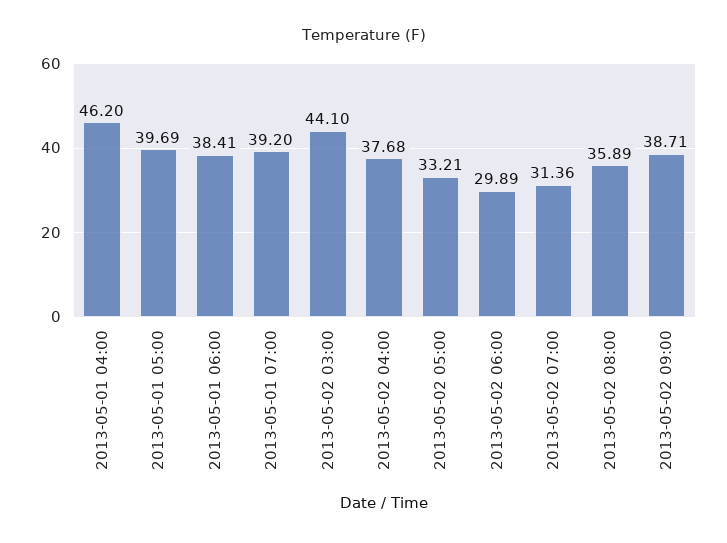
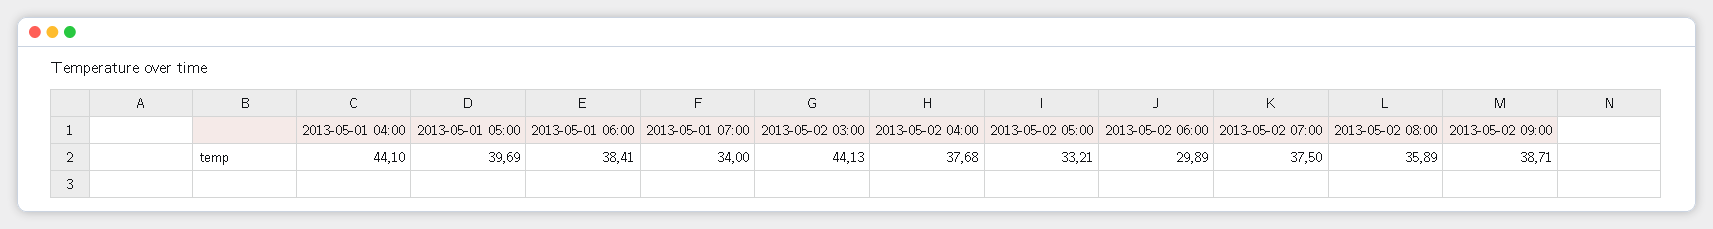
  {
-   "2013-05-01 04:00": 46.2,
+   "2013-05-01 04:00": 44.1,
    "2013-05-01 05:00": 39.69,
    "2013-05-01 06:00": 38.41,
-   "2013-05-01 07:00": 39.2,
+   "2013-05-01 07:00": 34,
-   "2013-05-02 03:00": 44.1,
+   "2013-05-02 03:00": 44.13,
    "2013-05-02 04:00": 37.68,
    "2013-05-02 05:00": 33.21,
    "2013-05-02 06:00": 29.89,
-   "2013-05-02 07:00": 31.36,
+   "2013-05-02 07:00": 37.5,
    "2013-05-02 08:00": 35.89,
    "2013-05-02 09:00": 38.71
  }

